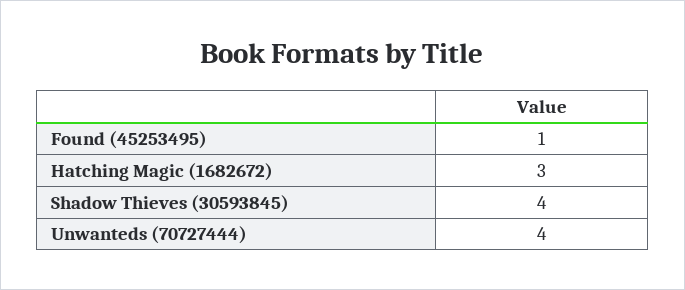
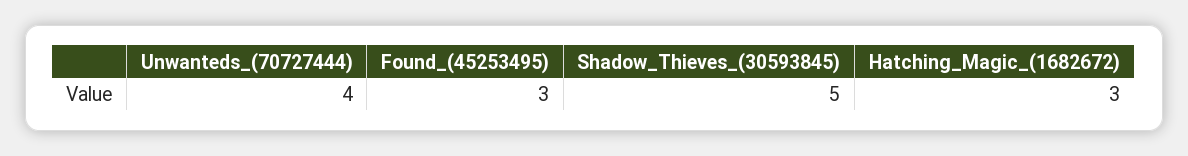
  {
-   "Found (45253495)": 1,
+   "Found (45253495)": 3,
    "Hatching Magic (1682672)": 3,
-   "Shadow Thieves (30593845)": 4,
+   "Shadow Thieves (30593845)": 5,
    "Unwanteds (70727444)": 4
  }

